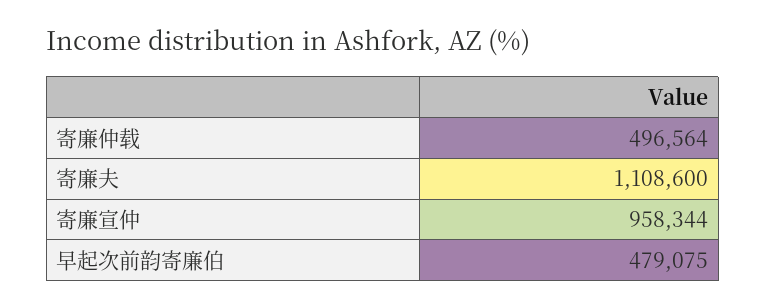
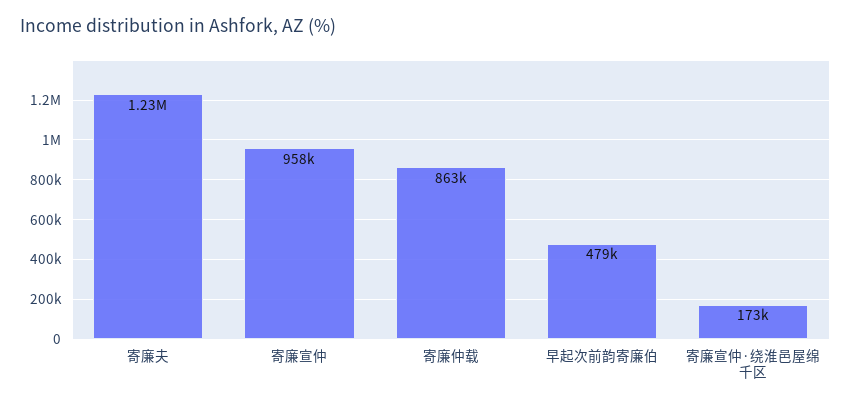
  {
-   "寄廉仲载": 496564,
+   "寄廉仲载": 863000,
-   "寄廉夫": 1108600,
+   "寄廉夫": 1230000,
    "寄廉宣仲": 958344,
-   "早起次前韵寄廉伯": 479075
+   "早起次前韵寄廉伯": 479075,
+   "寄廉宣仲·绕淮邑屋绵千区": 173000
  }

